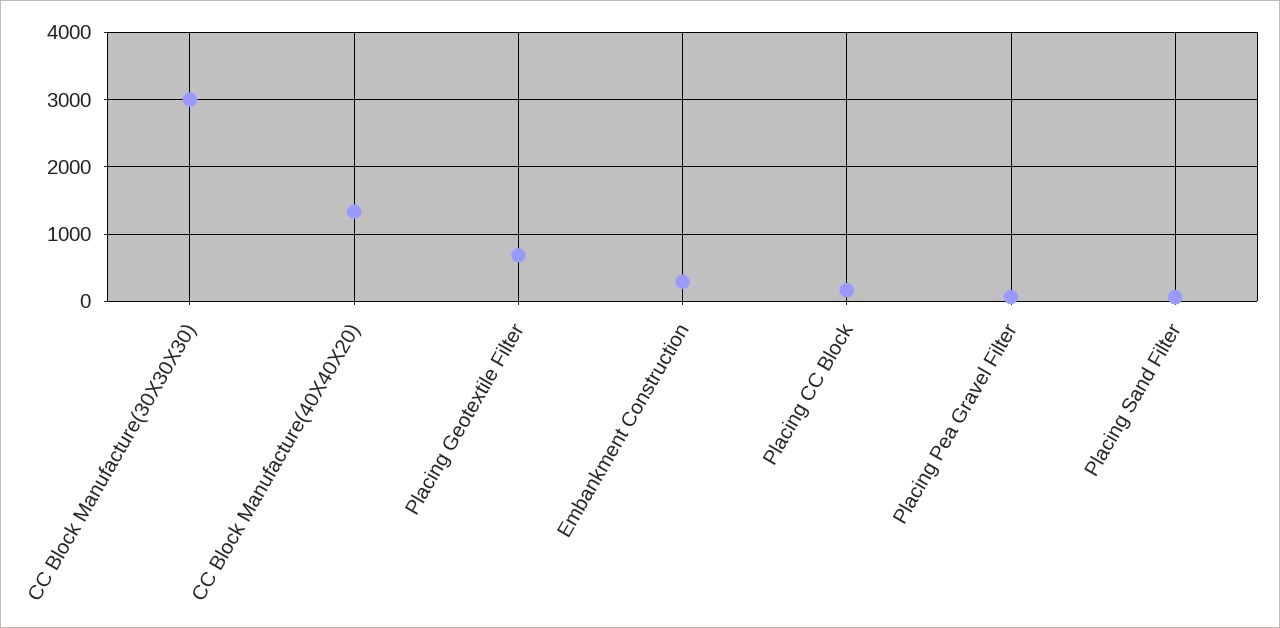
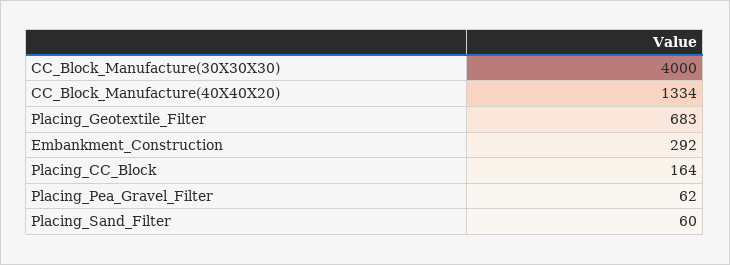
  {
-   "CC Block Manufacture(30X30X30)": 3000,
+   "CC Block Manufacture(30X30X30)": 4000,
    "CC Block Manufacture(40X40X20)": 1334,
    "Placing Geotextile Filter": 683,
    "Embankment Construction": 292,
    "Placing CC Block": 164,
    "Placing Pea Gravel Filter": 62,
    "Placing Sand Filter": 60
  }

